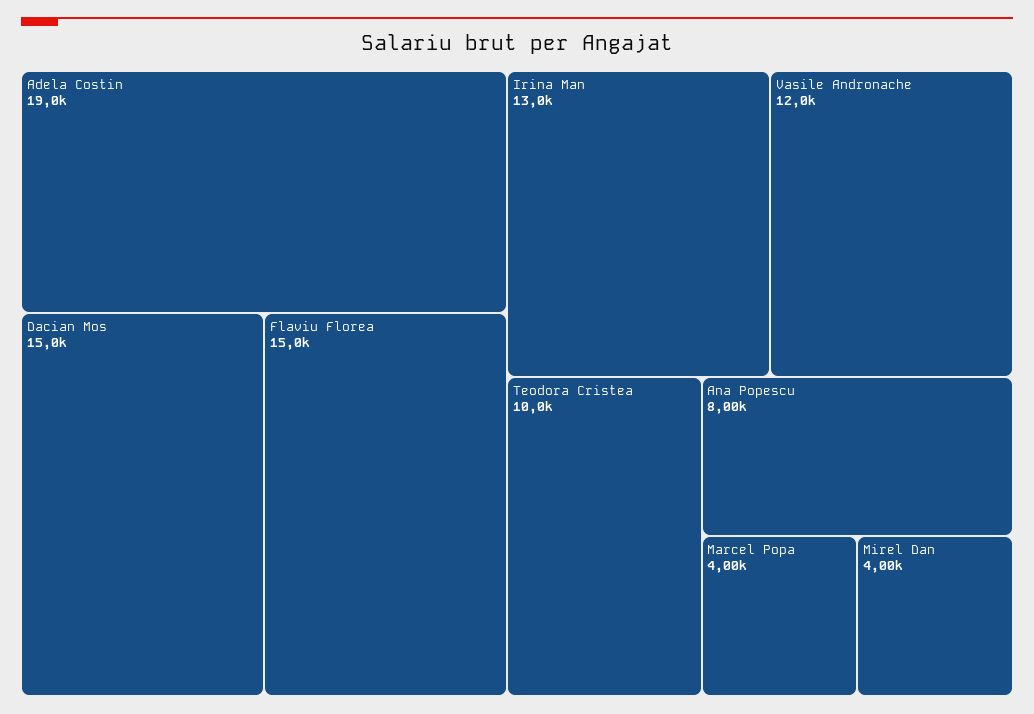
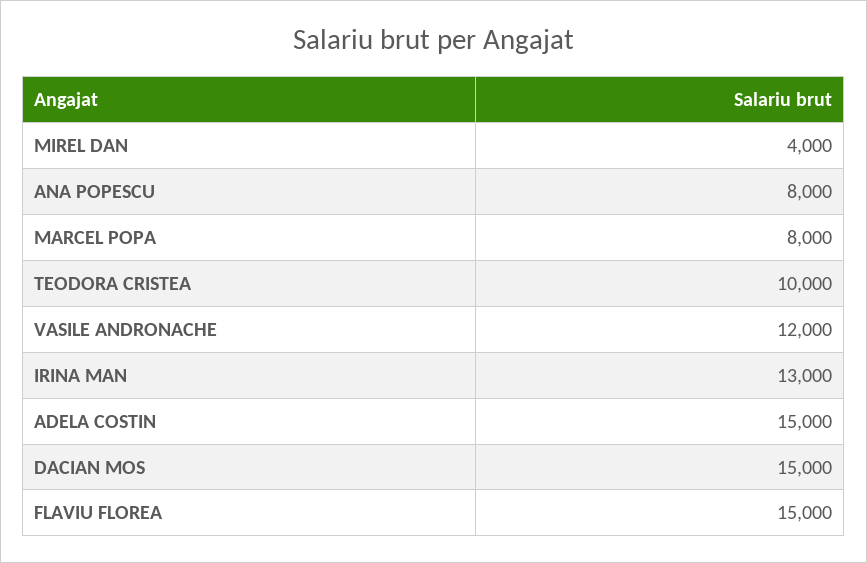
  {
-   "Adela Costin": 19000,
+   "Adela Costin": 15000,
    "Dacian Mos": 15000,
    "Flaviu Florea": 15000,
    "Irina Man": 13000,
    "Vasile Andronache": 12000,
    "Teodora Cristea": 10000,
    "Ana Popescu": 8000,
-   "Marcel Popa": 4000,
+   "Marcel Popa": 8000,
    "Mirel Dan": 4000
  }

